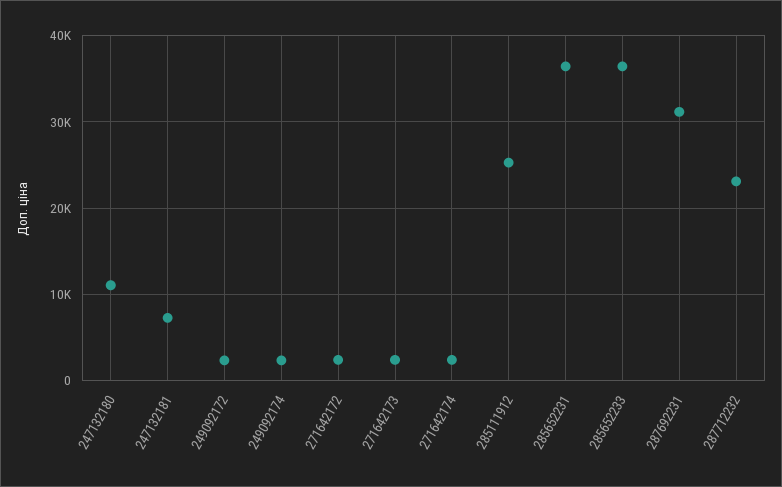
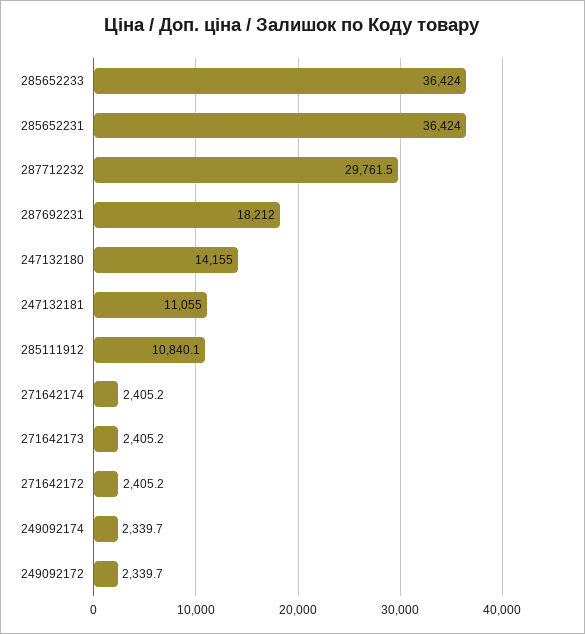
  {
-   "247132180": 11000,
+   "247132180": 14155,
-   "247132181": 7000,
+   "247132181": 11055,
    "249092172": 2339.7,
    "249092174": 2339.7,
    "271642172": 2405.2,
    "271642173": 2405.2,
    "271642174": 2405.2,
-   "285111912": 25000,
+   "285111912": 10840.1,
    "285652231": 36424,
    "285652233": 36424,
-   "287692231": 31000,
+   "287692231": 18212,
-   "287712232": 23000
+   "287712232": 29761.5
  }

